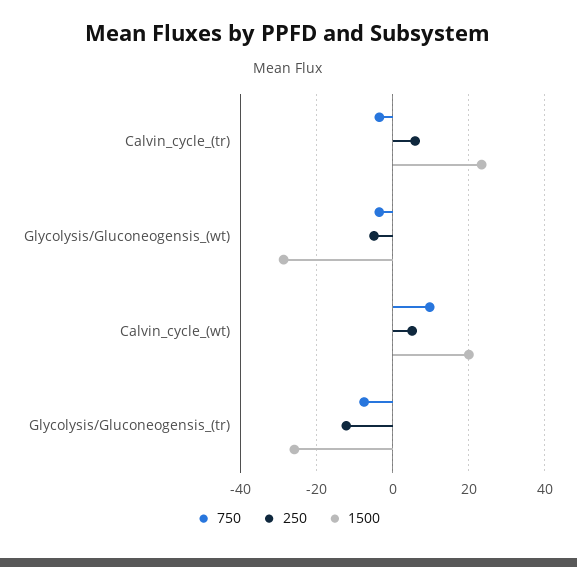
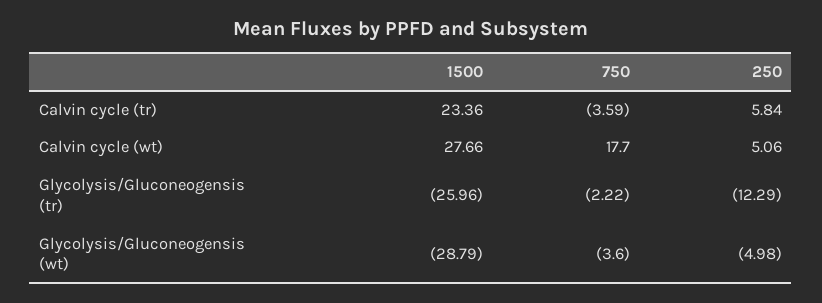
  {
    "750": {
      "Calvin_cycle_(tr)": -3.59,
      "Glycolysis/Gluconeogensis_(wt)": -3.6,
-     "Calvin_cycle_(wt)": 10,
+     "Calvin_cycle_(wt)": 17.7,
-     "Glycolysis/Gluconeogensis_(tr)": -8
+     "Glycolysis/Gluconeogensis_(tr)": -2.22
    },
    "250": {
      "Calvin_cycle_(tr)": 5.84,
      "Glycolysis/Gluconeogensis_(wt)": -4.98,
      "Calvin_cycle_(wt)": 5.06,
      "Glycolysis/Gluconeogensis_(tr)": -12.29
    },
    "1500": {
      "Calvin_cycle_(tr)": 23.36,
      "Glycolysis/Gluconeogensis_(wt)": -28.79,
-     "Calvin_cycle_(wt)": 20,
+     "Calvin_cycle_(wt)": 27.66,
      "Glycolysis/Gluconeogensis_(tr)": -25.96
    }
  }

